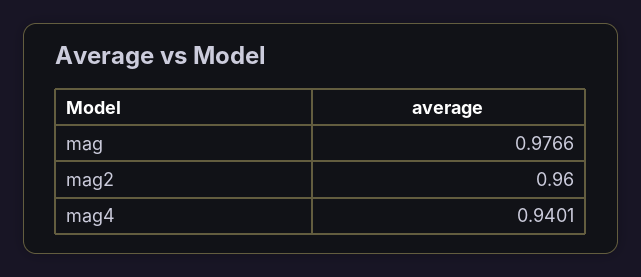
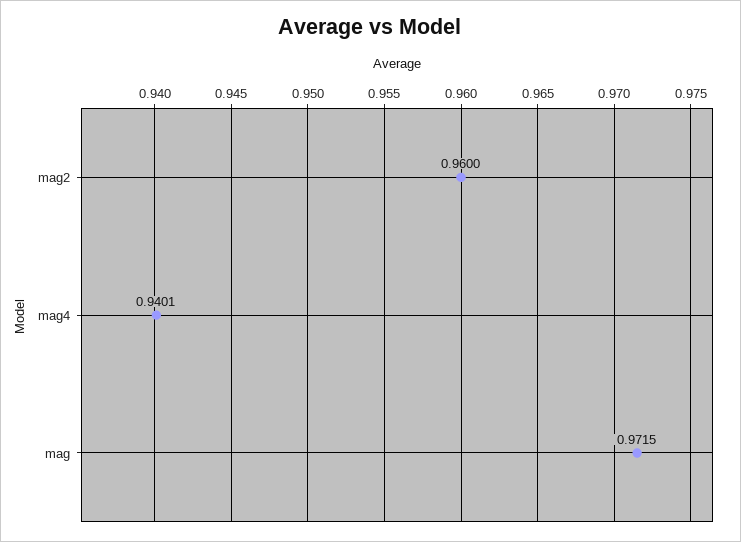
  {
-   "mag": 0.9766,
+   "mag": 0.9715,
    "mag2": 0.96,
    "mag4": 0.9401
  }

